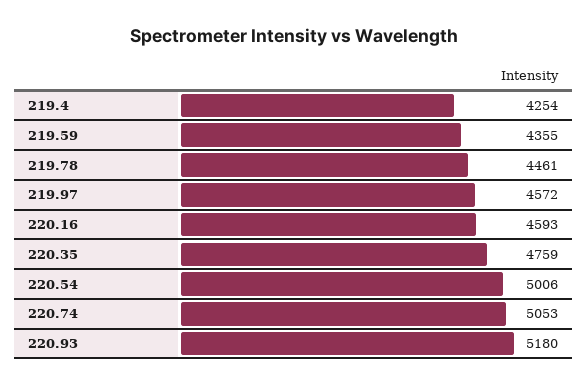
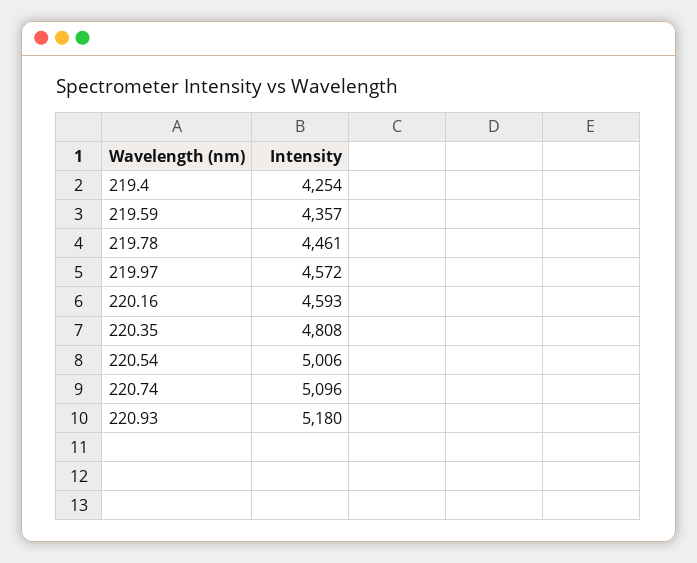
  {
    "219.4": 4254,
-   "219.59": 4355,
+   "219.59": 4357,
    "219.78": 4461,
    "219.97": 4572,
    "220.16": 4593,
-   "220.35": 4759,
+   "220.35": 4808,
    "220.54": 5006,
-   "220.74": 5053,
+   "220.74": 5096,
    "220.93": 5180
  }

